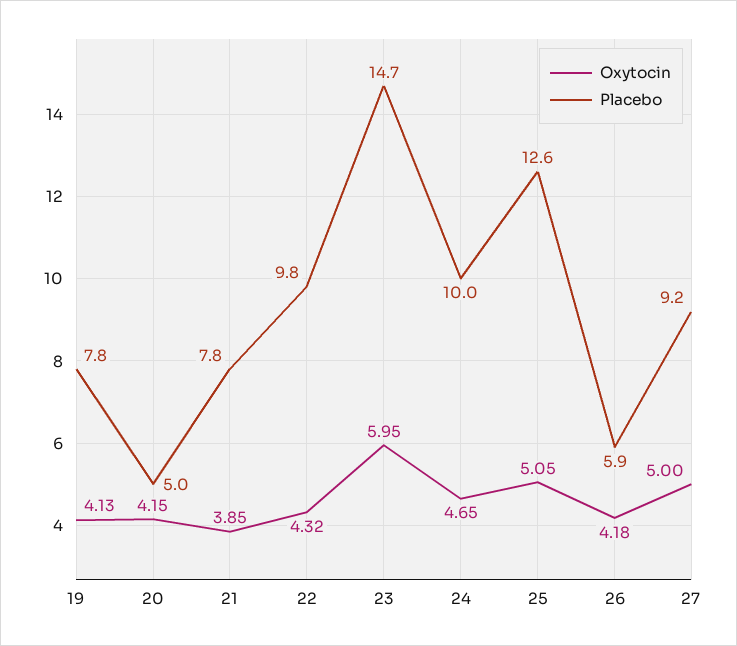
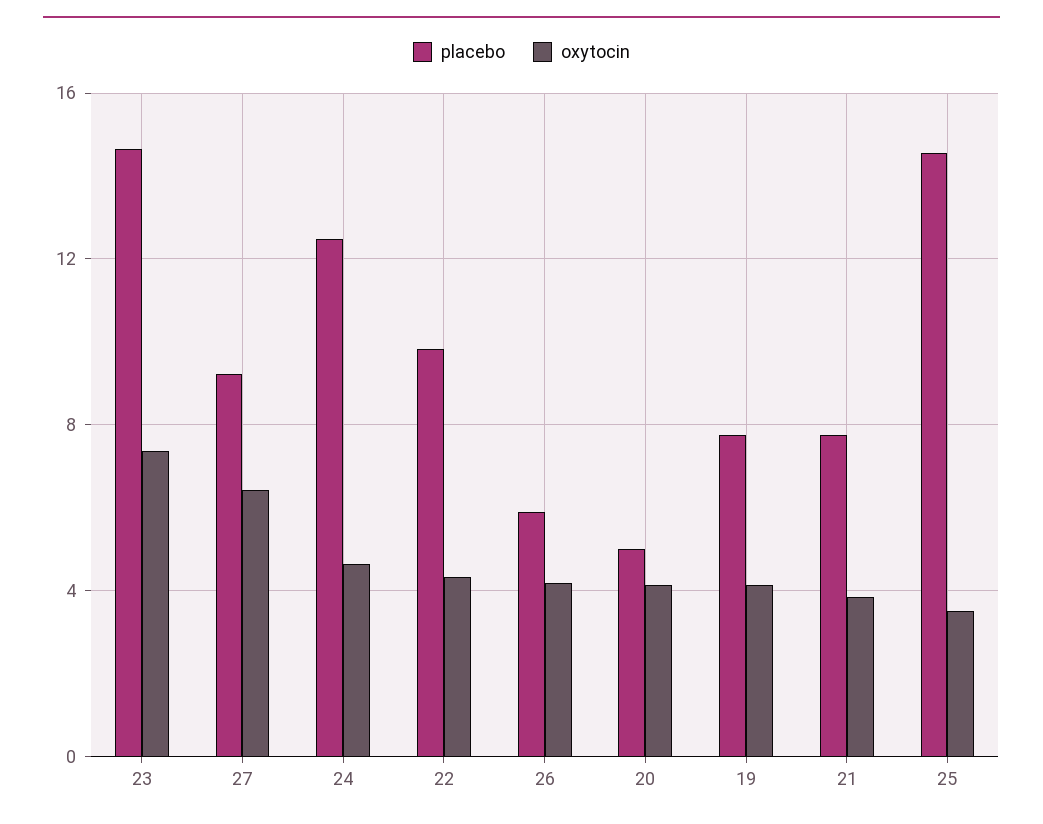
  {
    "Oxytocin": {
      "19": 4.13,
      "20": 4.15,
      "21": 3.85,
      "22": 4.32,
-     "23": 5.95,
+     "23": 7.5,
      "24": 4.65,
-     "25": 5.05,
+     "25": 3.5,
      "26": 4.18,
-     "27": 5
+     "27": 6.5
    },
    "Placebo": {
      "19": 7.8,
      "20": 5,
      "21": 7.8,
      "22": 9.8,
      "23": 14.7,
-     "24": 10,
+     "24": 12.5,
-     "25": 12.6,
+     "25": 14.5,
      "26": 5.9,
      "27": 9.2
    }
  }

